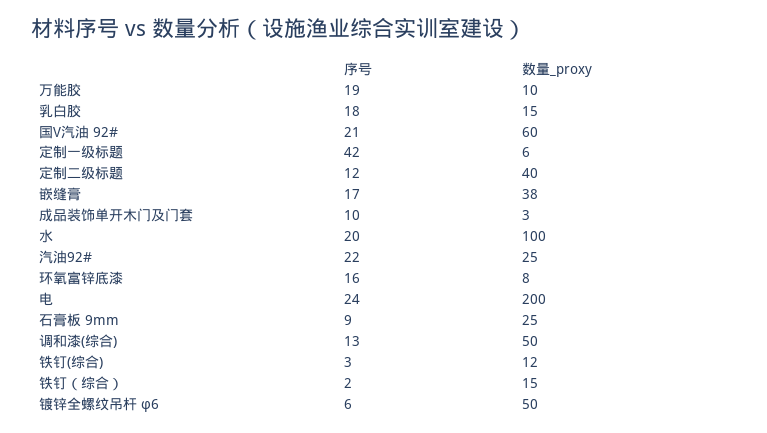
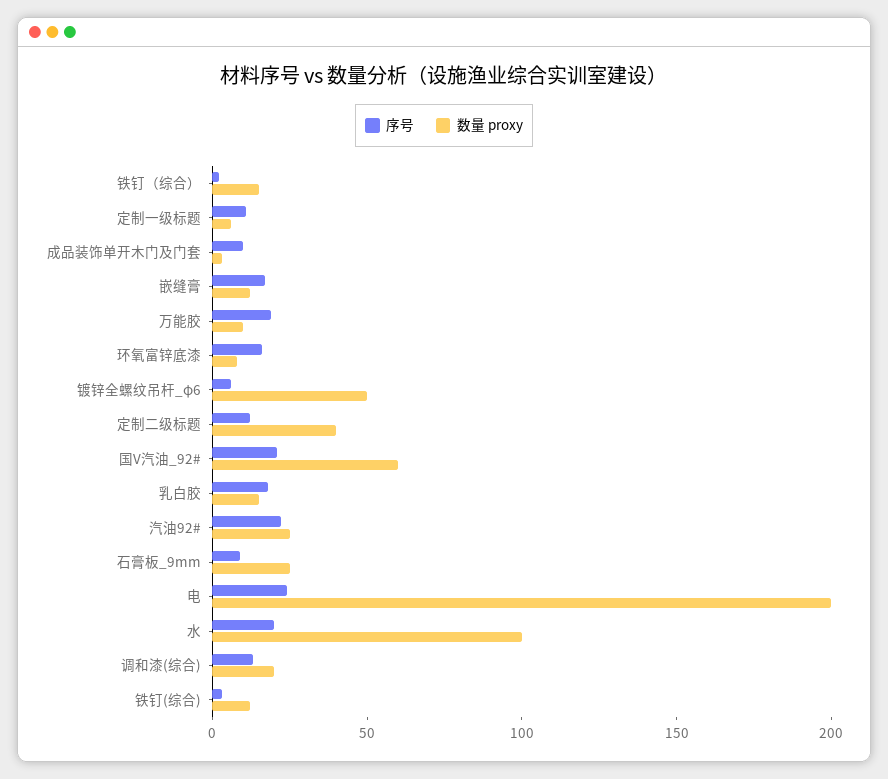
  {
    "序号": {
      "万能胶": 19,
      "乳白胶": 18,
      "国V汽油 92#": 21,
-     "定制一级标题": 42,
+     "定制一级标题": 10,
      "定制二级标题": 12,
      "嵌缝膏": 17,
      "成品装饰单开木门及门套": 10,
      "水": 20,
      "汽油92#": 22,
      "环氧富锌底漆": 16,
      "电": 24,
      "石膏板 9mm": 9,
      "调和漆(综合)": 13,
      "铁钉(综合)": 3,
      "铁钉（综合）": 2,
      "镀锌全螺纹吊杆 φ6": 6
    },
    "数量_proxy": {
      "万能胶": 10,
      "乳白胶": 15,
      "国V汽油 92#": 60,
      "定制一级标题": 6,
      "定制二级标题": 40,
-     "嵌缝膏": 38,
+     "嵌缝膏": 10,
      "成品装饰单开木门及门套": 3,
      "水": 100,
      "汽油92#": 25,
      "环氧富锌底漆": 8,
      "电": 200,
      "石膏板 9mm": 25,
-     "调和漆(综合)": 50,
+     "调和漆(综合)": 20,
      "铁钉(综合)": 12,
      "铁钉（综合）": 15,
      "镀锌全螺纹吊杆 φ6": 50
    }
  }

